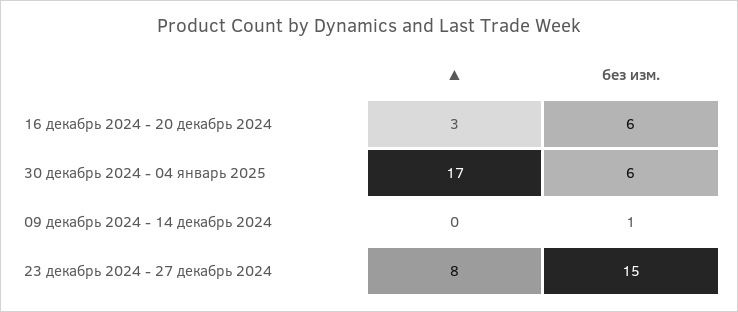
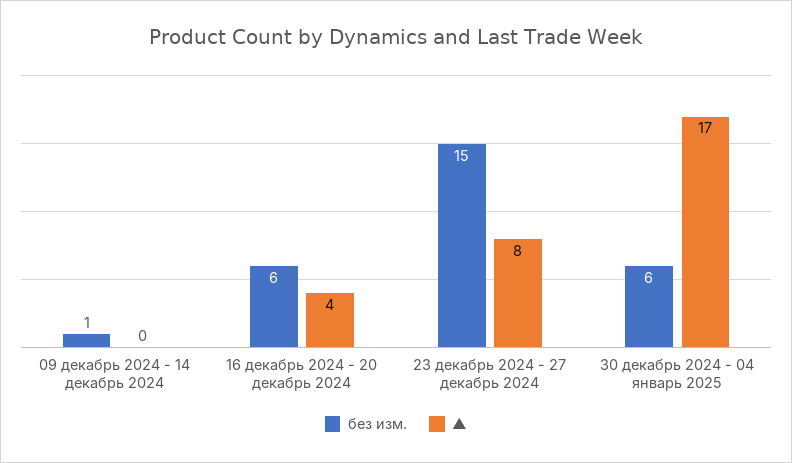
  {
    "▲": {
-     "16 декабрь 2024 - 20 декабрь 2024": 3,
+     "16 декабрь 2024 - 20 декабрь 2024": 4,
      "30 декабрь 2024 - 04 январь 2025": 17,
      "09 декабрь 2024 - 14 декабрь 2024": 0,
      "23 декабрь 2024 - 27 декабрь 2024": 8
    },
    "без изм.": {
      "16 декабрь 2024 - 20 декабрь 2024": 6,
      "30 декабрь 2024 - 04 январь 2025": 6,
      "09 декабрь 2024 - 14 декабрь 2024": 1,
      "23 декабрь 2024 - 27 декабрь 2024": 15
    }
  }

